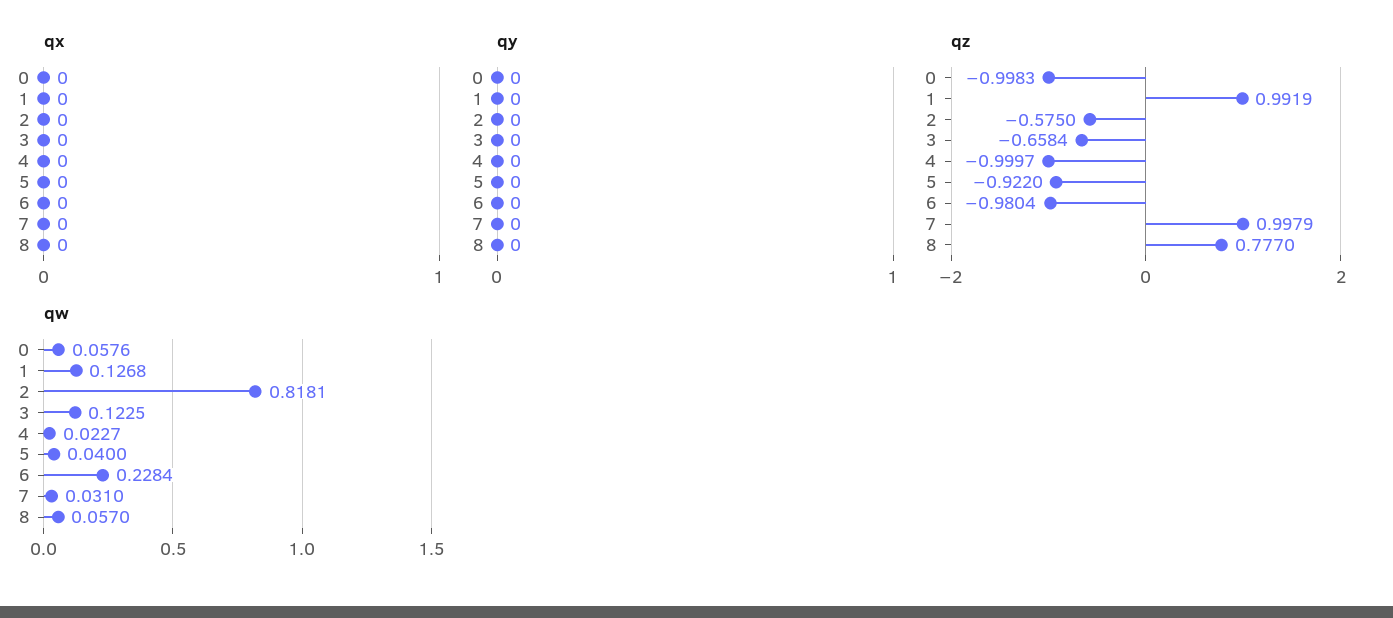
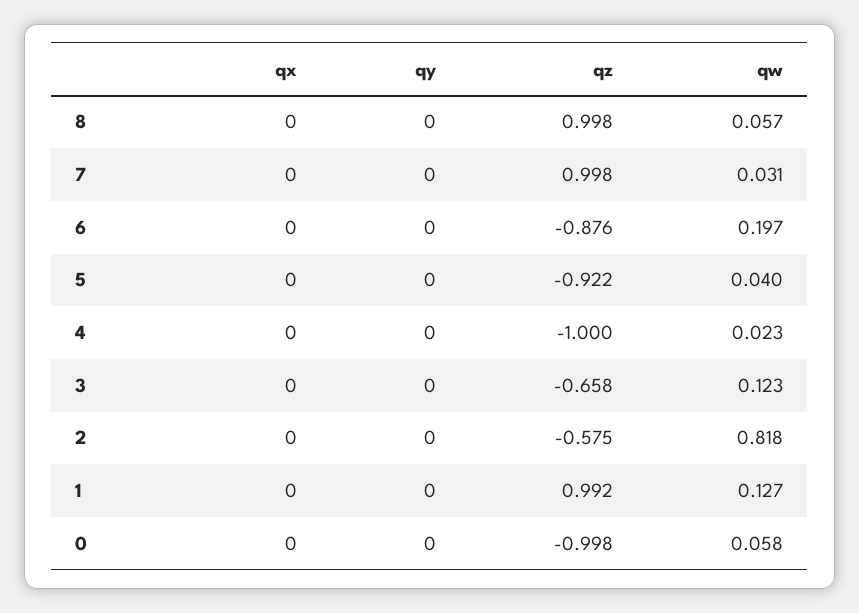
  {
    "qx": {
      "0": 0,
      "1": 0,
      "2": 0,
      "3": 0,
      "4": 0,
      "5": 0,
      "6": 0,
      "7": 0,
      "8": 0
    },
    "qy": {
      "0": 0,
      "1": 0,
      "2": 0,
      "3": 0,
      "4": 0,
      "5": 0,
      "6": 0,
      "7": 0,
      "8": 0
    },
    "qz": {
      "0": -0.9983,
      "1": 0.9919,
      "2": -0.575,
      "3": -0.6584,
      "4": -0.9997,
      "5": -0.922,
-     "6": -0.9804,
+     "6": -0.876,
      "7": 0.9979,
-     "8": 0.777
+     "8": 0.998
    },
    "qw": {
      "0": 0.0576,
      "1": 0.1268,
      "2": 0.8181,
      "3": 0.1225,
      "4": 0.0227,
      "5": 0.04,
-     "6": 0.2284,
+     "6": 0.197,
      "7": 0.031,
      "8": 0.057
    }
  }

